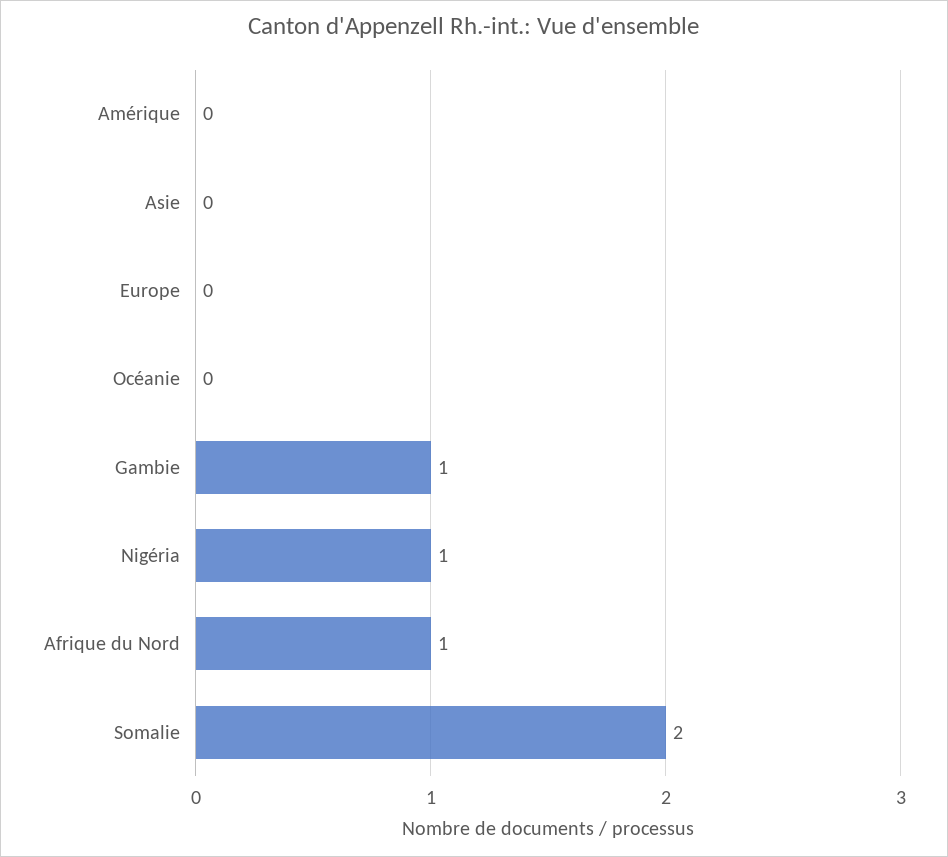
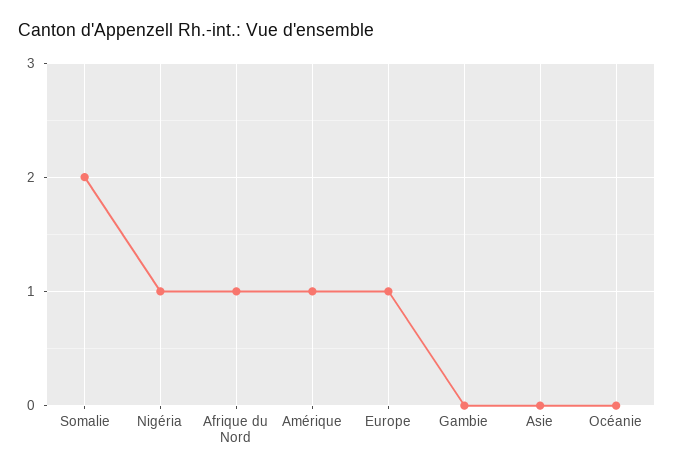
  {
-   "Amérique": 0,
+   "Amérique": 1,
    "Asie": 0,
-   "Europe": 0,
+   "Europe": 1,
    "Océanie": 0,
-   "Gambie": 1,
+   "Gambie": 0,
    "Nigéria": 1,
    "Afrique du Nord": 1,
    "Somalie": 2
  }

